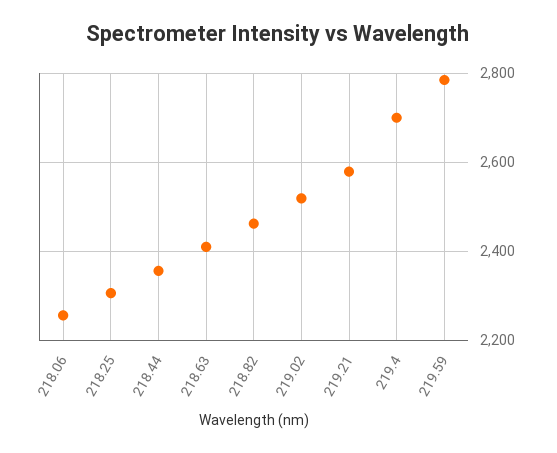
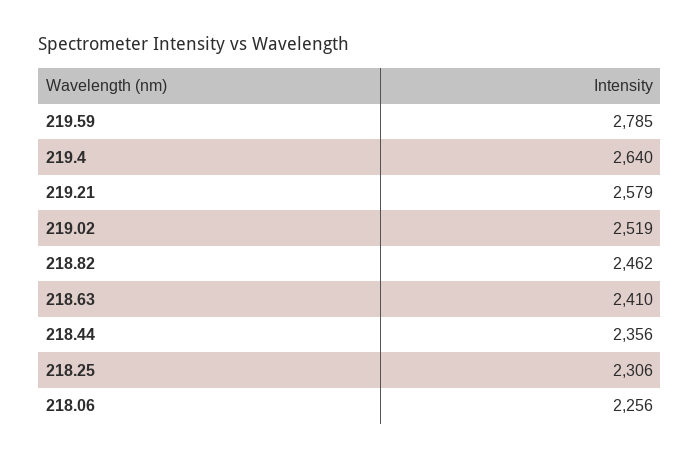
  {
    "218.06": 2256,
    "218.25": 2306,
    "218.44": 2356,
    "218.63": 2410,
    "218.82": 2462,
    "219.02": 2519,
    "219.21": 2579,
-   "219.4": 2700,
+   "219.4": 2640,
    "219.59": 2785
  }

